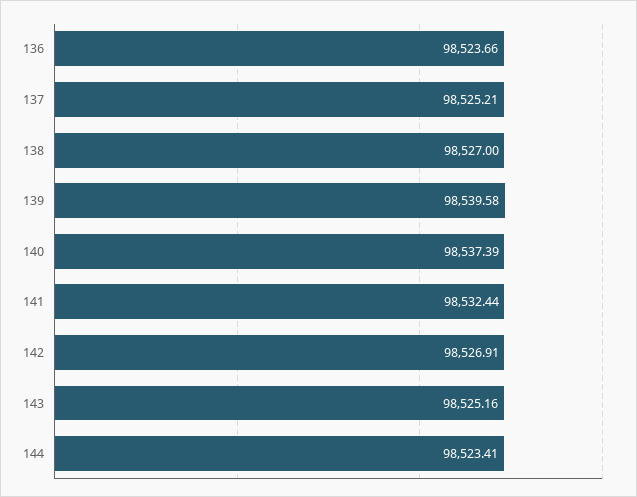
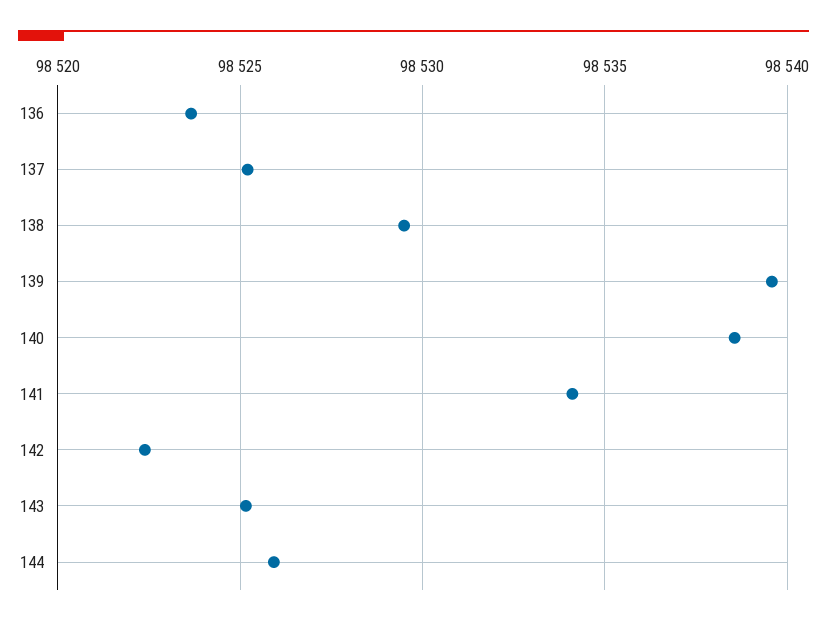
  {
    "136": 98523.66,
    "137": 98525.21,
-   "138": 98527,
+   "138": 98529.5,
    "139": 98539.58,
-   "140": 98537.39,
+   "140": 98538.5,
-   "141": 98532.44,
+   "141": 98534,
-   "142": 98526.91,
+   "142": 98522.5,
    "143": 98525.16,
-   "144": 98523.41
+   "144": 98526
  }

